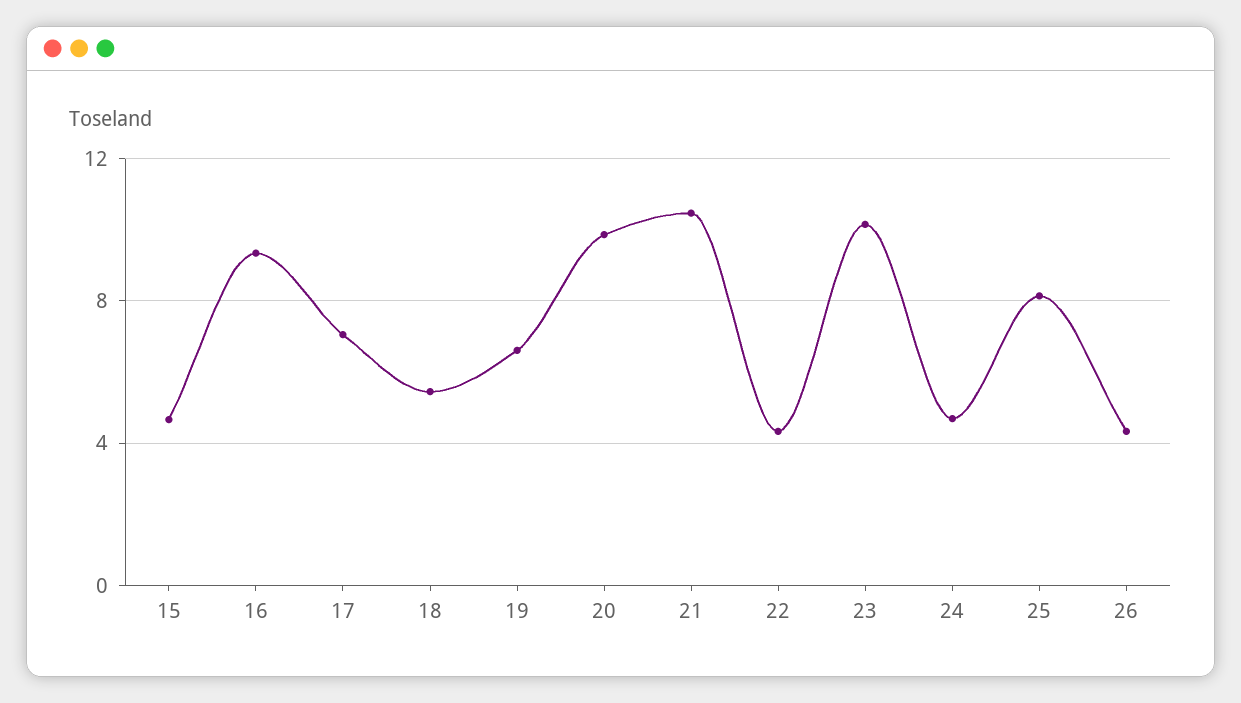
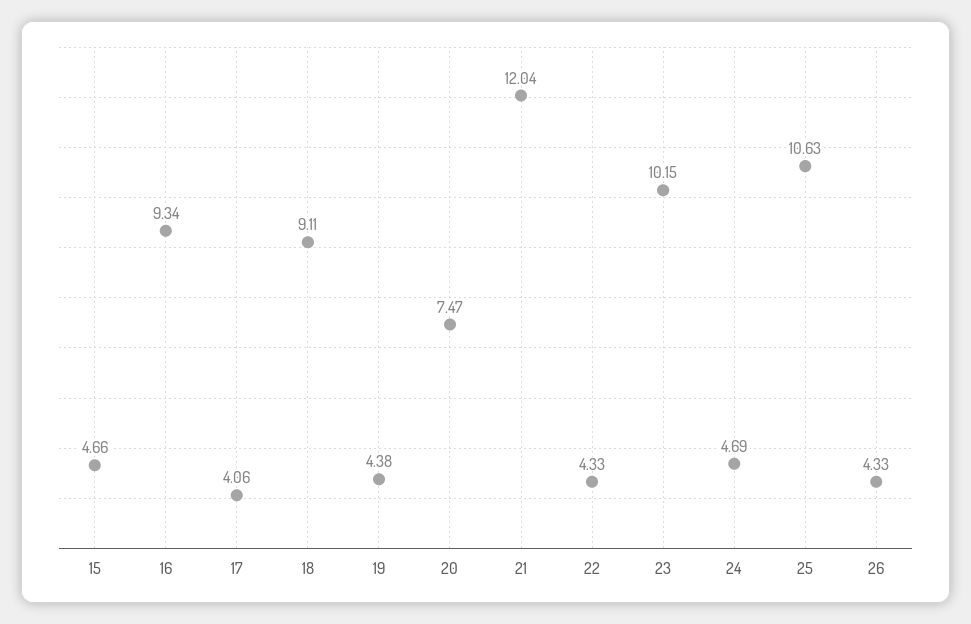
  {
    "15": 4.66,
    "16": 9.34,
-   "17": 7,
+   "17": 4.06,
-   "18": 5.5,
+   "18": 9.11,
-   "19": 6.5,
+   "19": 4.38,
-   "20": 10,
+   "20": 7.47,
-   "21": 10.5,
+   "21": 12.04,
    "22": 4.33,
    "23": 10.15,
    "24": 4.69,
-   "25": 8,
+   "25": 10.63,
    "26": 4.33
  }

